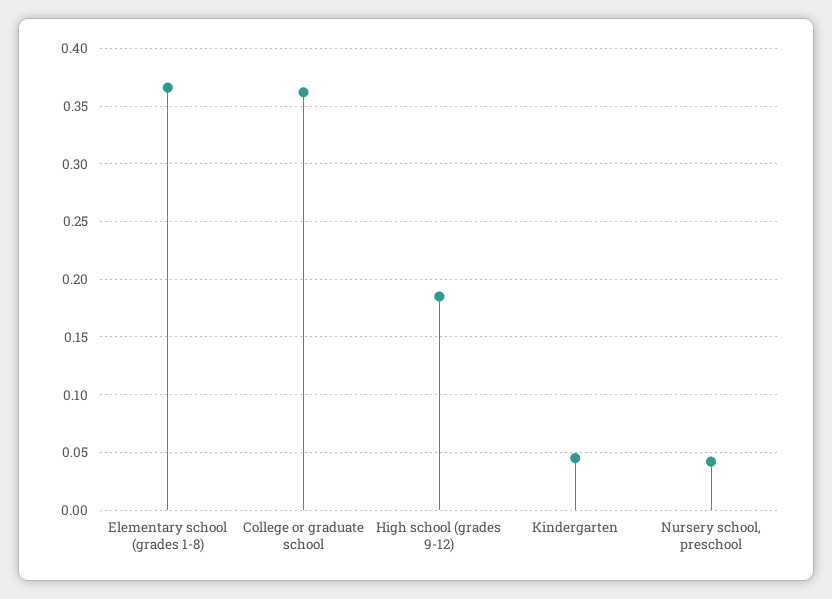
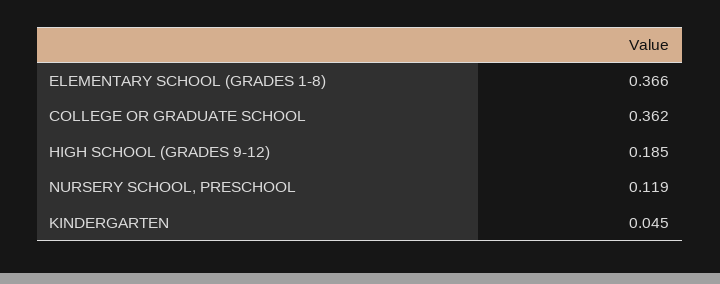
  {
    "Elementary school (grades 1-8)": 0.366,
    "College or graduate school": 0.362,
    "High school (grades 9-12)": 0.185,
    "Kindergarten": 0.045,
-   "Nursery school, preschool": 0.04
+   "Nursery school, preschool": 0.119
  }

